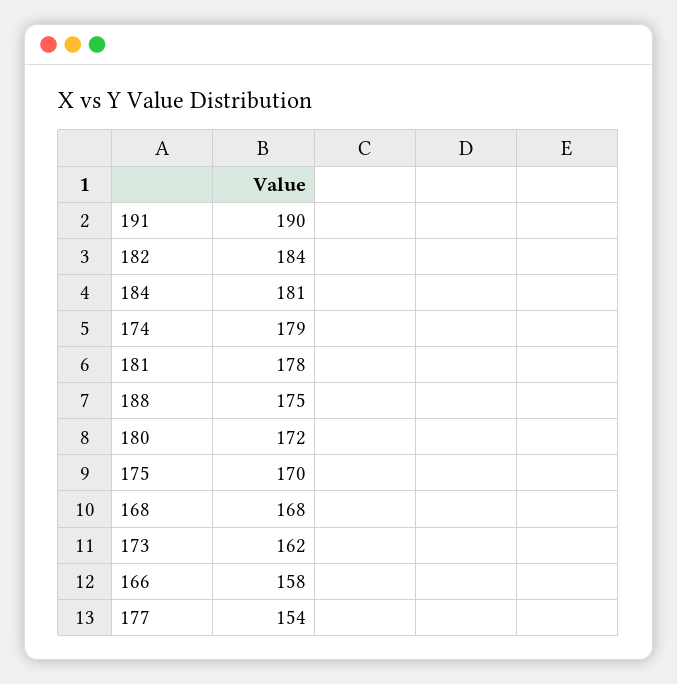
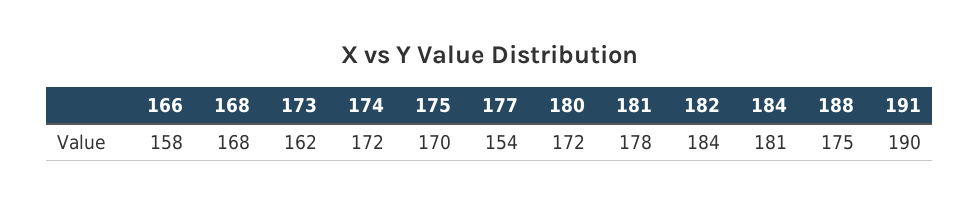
  {
    "191": 190,
    "182": 184,
    "184": 181,
-   "174": 179,
+   "174": 172,
    "181": 178,
    "188": 175,
    "180": 172,
    "175": 170,
    "168": 168,
    "173": 162,
    "166": 158,
    "177": 154
  }

